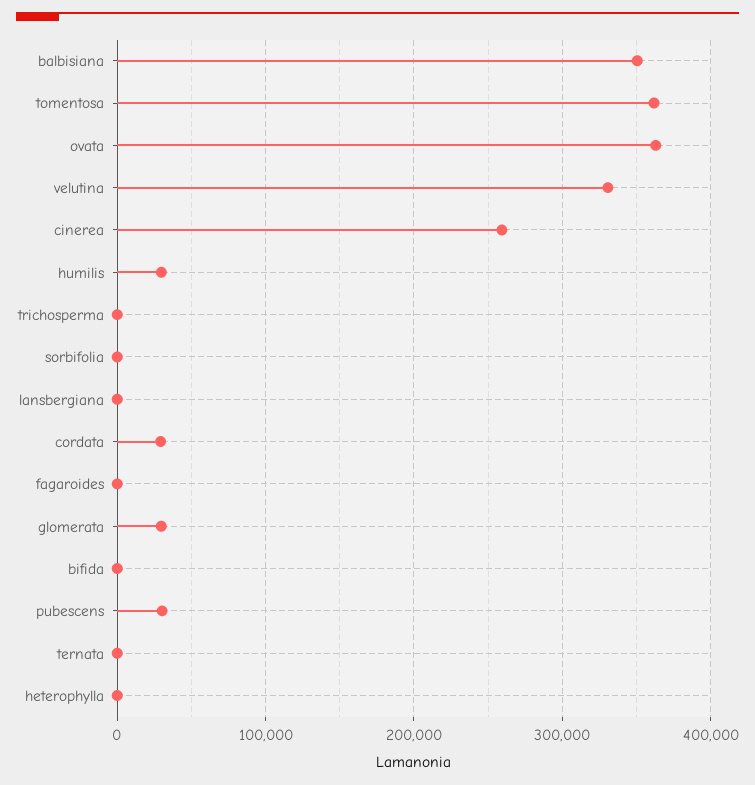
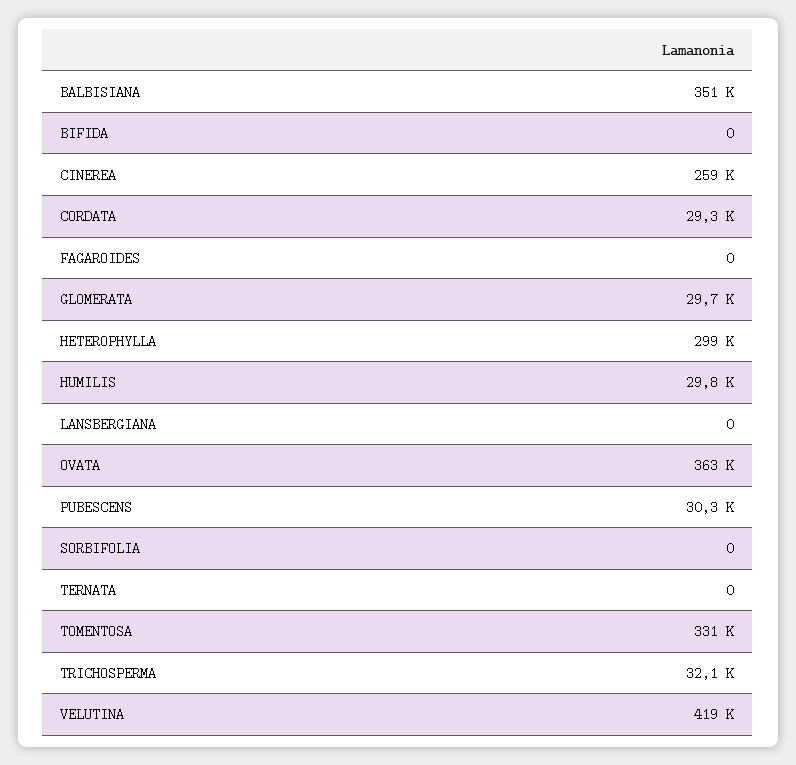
  {
    "balbisiana": 351000,
-   "tomentosa": 360000,
+   "tomentosa": 331000,
    "ovata": 363000,
-   "velutina": 330000,
+   "velutina": 419000,
    "cinerea": 259000,
    "humilis": 29800,
-   "trichosperma": 0,
+   "trichosperma": 32100,
    "sorbifolia": 0,
    "lansbergiana": 0,
    "cordata": 29300,
    "fagaroides": 0,
    "glomerata": 29700,
    "bifida": 0,
    "pubescens": 30300,
    "ternata": 0,
-   "heterophylla": 0
+   "heterophylla": 299000
  }

